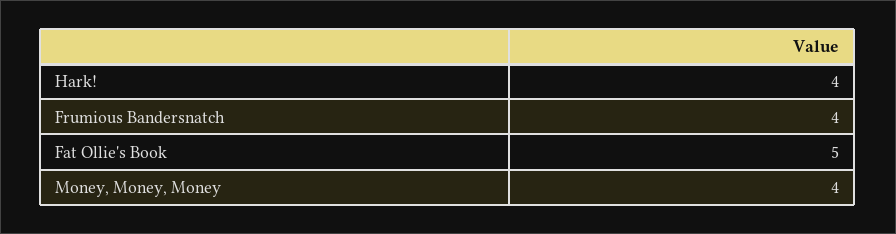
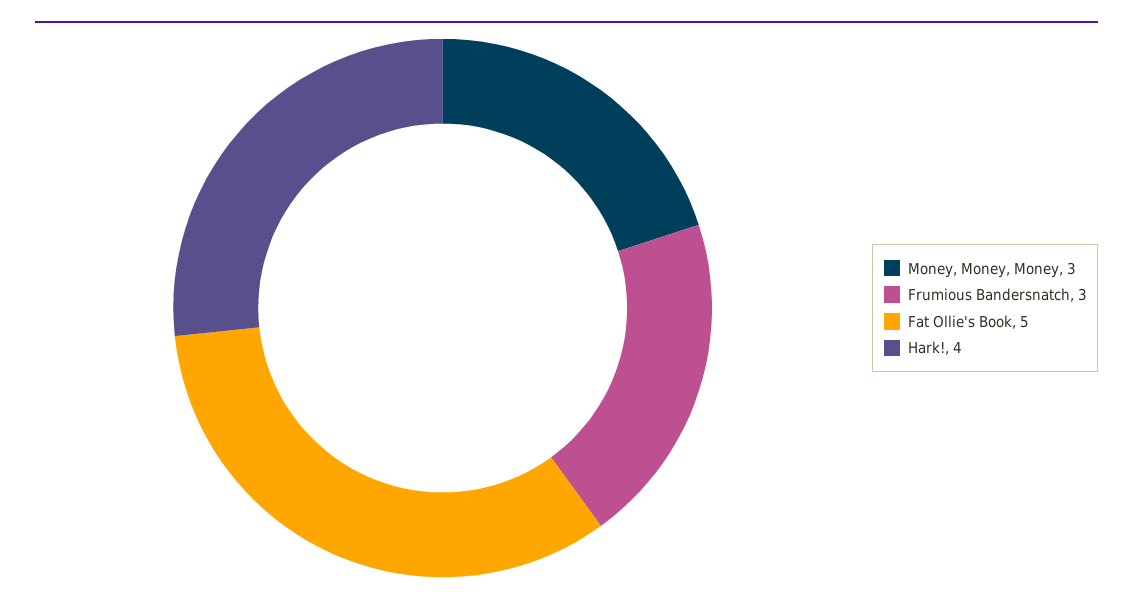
  {
    "Hark!": 4,
-   "Frumious Bandersnatch": 4,
+   "Frumious Bandersnatch": 3,
    "Fat Ollie's Book": 5,
-   "Money, Money, Money": 4
+   "Money, Money, Money": 3
  }

